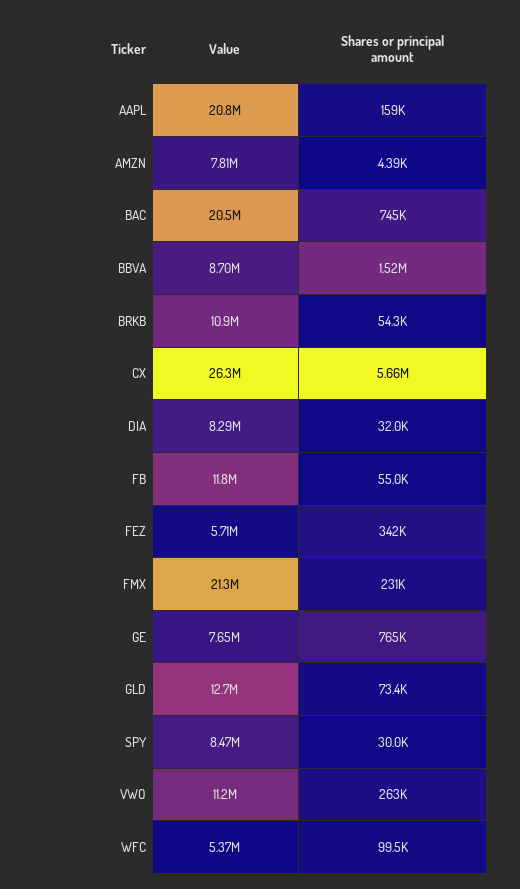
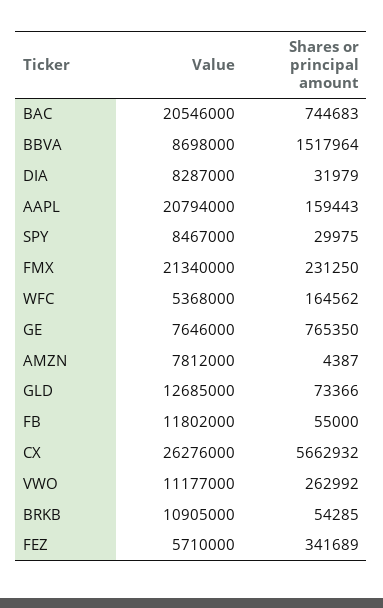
  {
    "Value": {
      "AAPL": 20794000,
      "AMZN": 7812000,
      "BAC": 20546000,
      "BBVA": 8698000,
      "BRKB": 10905000,
      "CX": 26276000,
      "DIA": 8287000,
      "FB": 11802000,
      "FEZ": 5710000,
      "FMX": 21340000,
      "GE": 7646000,
      "GLD": 12685000,
      "SPY": 8467000,
      "VWO": 11177000,
      "WFC": 5368000
    },
    "Shares or principal amount": {
      "AAPL": 159443,
      "AMZN": 4387,
      "BAC": 744683,
      "BBVA": 1517964,
      "BRKB": 54285,
      "CX": 5662932,
      "DIA": 31979,
      "FB": 55000,
      "FEZ": 341689,
      "FMX": 231250,
      "GE": 765350,
      "GLD": 73366,
      "SPY": 29975,
      "VWO": 262992,
-     "WFC": 99500
+     "WFC": 164562
    }
  }

